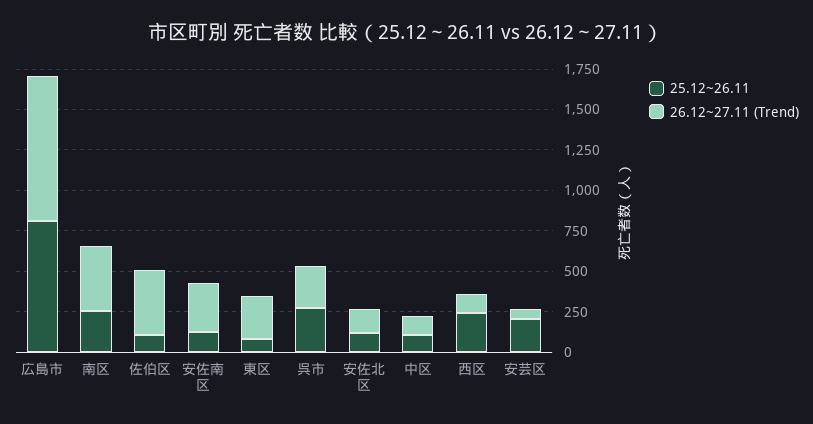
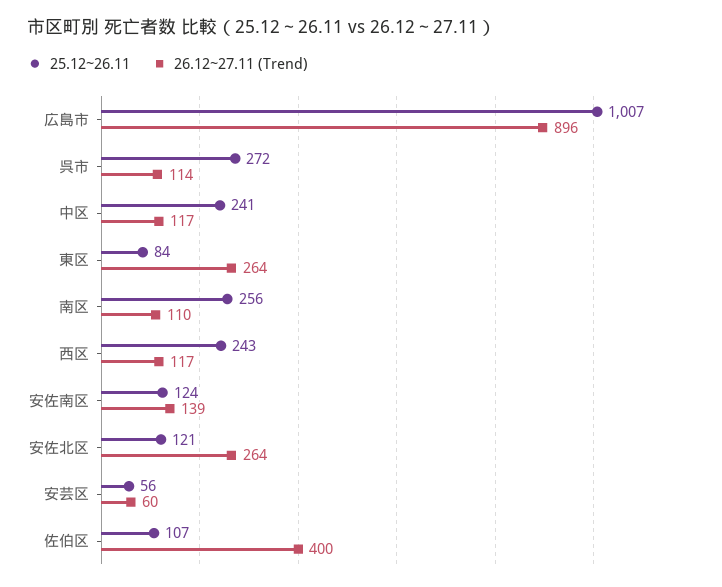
  {
    "25.12~26.11": {
-     "広島市": 800,
+     "広島市": 1007,
      "南区": 256,
      "佐伯区": 107,
      "安佐南区": 124,
      "東区": 84,
      "呉市": 272,
      "安佐北区": 121,
-     "中区": 100,
+     "中区": 241,
      "西区": 243,
-     "安芸区": 200
+     "安芸区": 56
    },
    "26.12~27.11 (Trend)": {
      "広島市": 896,
-     "南区": 400,
+     "南区": 110,
      "佐伯区": 400,
-     "安佐南区": 300,
+     "安佐南区": 139,
      "東区": 264,
-     "呉市": 250,
+     "呉市": 114,
-     "安佐北区": 150,
+     "安佐北区": 264,
      "中区": 117,
      "西区": 117,
      "安芸区": 60
    }
  }

